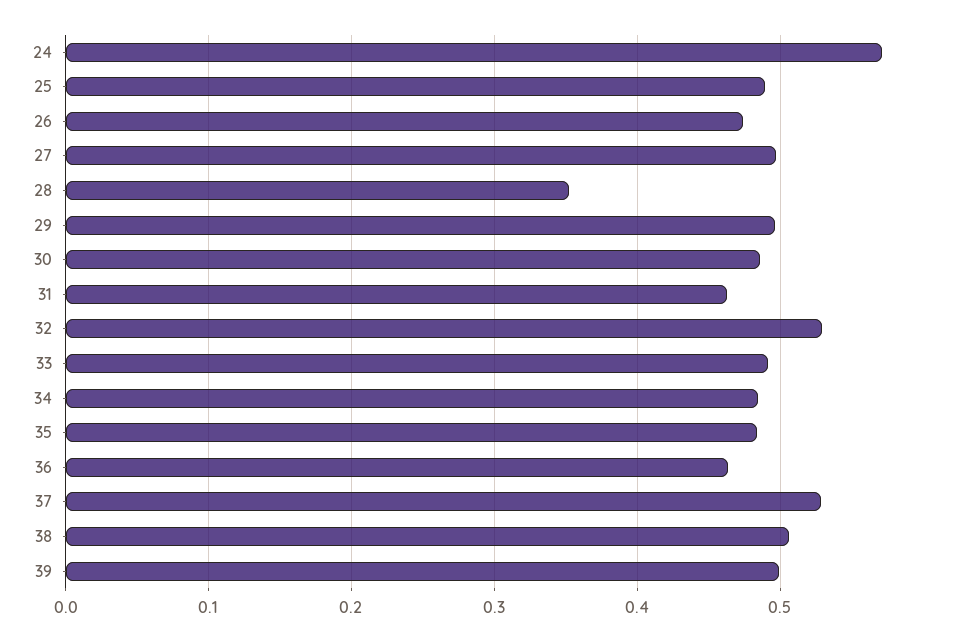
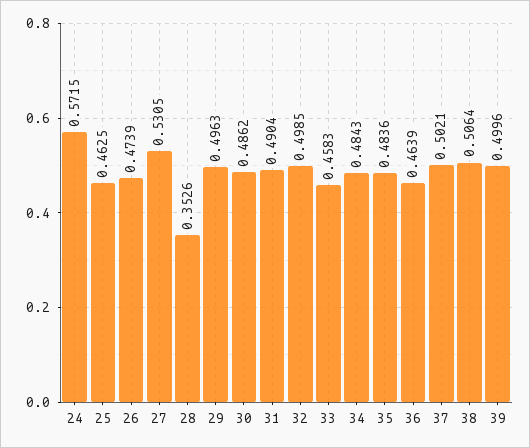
  {
    "24": 0.5715,
-   "25": 0.49,
+   "25": 0.4625,
    "26": 0.4739,
-   "27": 0.5,
+   "27": 0.5305,
    "28": 0.3526,
    "29": 0.4963,
    "30": 0.4862,
-   "31": 0.46,
+   "31": 0.4904,
-   "32": 0.53,
+   "32": 0.4985,
-   "33": 0.49,
+   "33": 0.4583,
    "34": 0.4843,
    "35": 0.4836,
    "36": 0.4639,
-   "37": 0.53,
+   "37": 0.5021,
    "38": 0.5064,
    "39": 0.4996
  }

